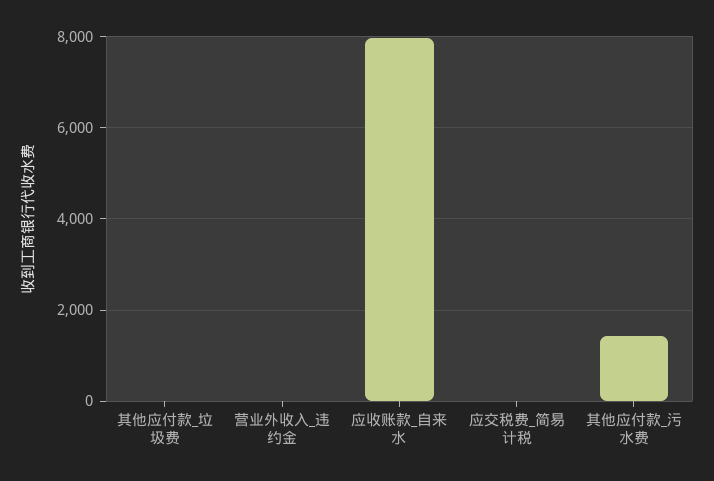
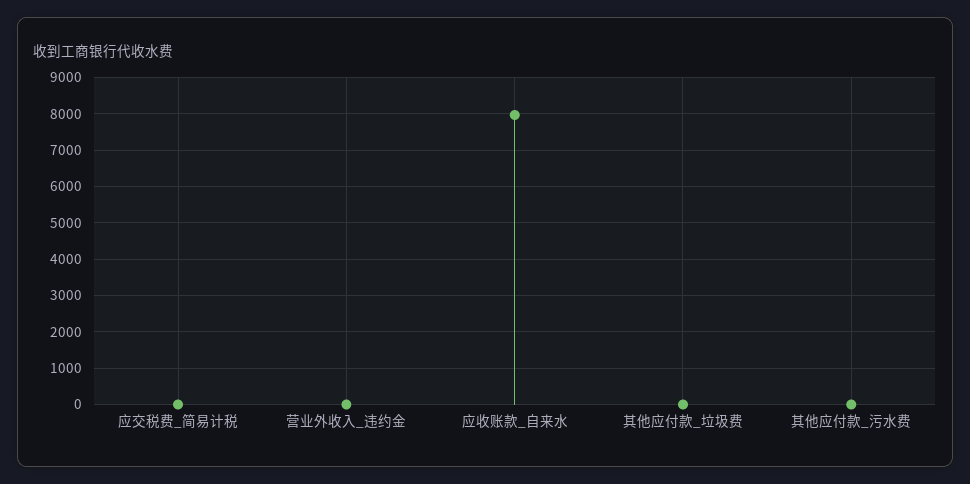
  {
    "其他应付款_垃圾费": 0,
    "营业外收入_违约金": 0,
    "应收账款_自来水": 8000,
    "应交税费_简易计税": 0,
-   "其他应付款_污水费": 1400
+   "其他应付款_污水费": 0
  }

